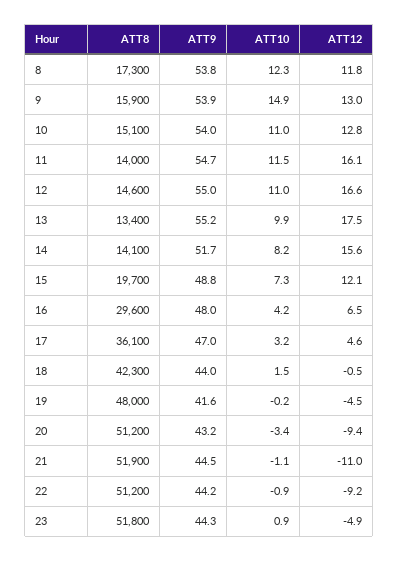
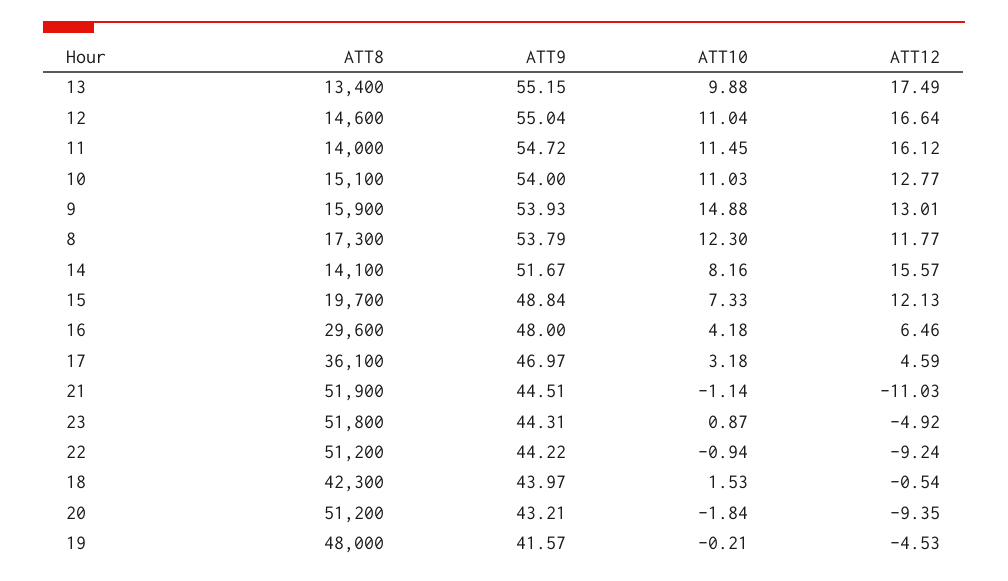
  {
    "ATT8": {
      "8": 17300,
      "9": 15900,
      "10": 15100,
      "11": 14000,
      "12": 14600,
      "13": 13400,
      "14": 14100,
      "15": 19700,
      "16": 29600,
      "17": 36100,
      "18": 42300,
      "19": 48000,
      "20": 51200,
      "21": 51900,
      "22": 51200,
      "23": 51800
    },
    "ATT9": {
      "8": 53.79,
      "9": 53.93,
      "10": 54,
      "11": 54.72,
      "12": 55.04,
      "13": 55.15,
      "14": 51.67,
      "15": 48.84,
      "16": 48,
      "17": 46.97,
      "18": 43.97,
      "19": 41.57,
      "20": 43.21,
      "21": 44.51,
      "22": 44.22,
      "23": 44.31
    },
    "ATT10": {
      "8": 12.3,
      "9": 14.88,
      "10": 11.03,
      "11": 11.45,
      "12": 11.04,
      "13": 9.88,
      "14": 8.16,
      "15": 7.33,
      "16": 4.18,
      "17": 3.18,
      "18": 1.53,
      "19": -0.21,
-     "20": -3.4,
+     "20": -1.84,
      "21": -1.14,
      "22": -0.94,
      "23": 0.87
    },
    "ATT12": {
      "8": 11.77,
      "9": 13.01,
      "10": 12.77,
      "11": 16.12,
      "12": 16.64,
      "13": 17.49,
      "14": 15.57,
      "15": 12.13,
      "16": 6.46,
      "17": 4.59,
      "18": -0.54,
      "19": -4.53,
      "20": -9.35,
      "21": -11.03,
      "22": -9.24,
      "23": -4.92
    }
  }

